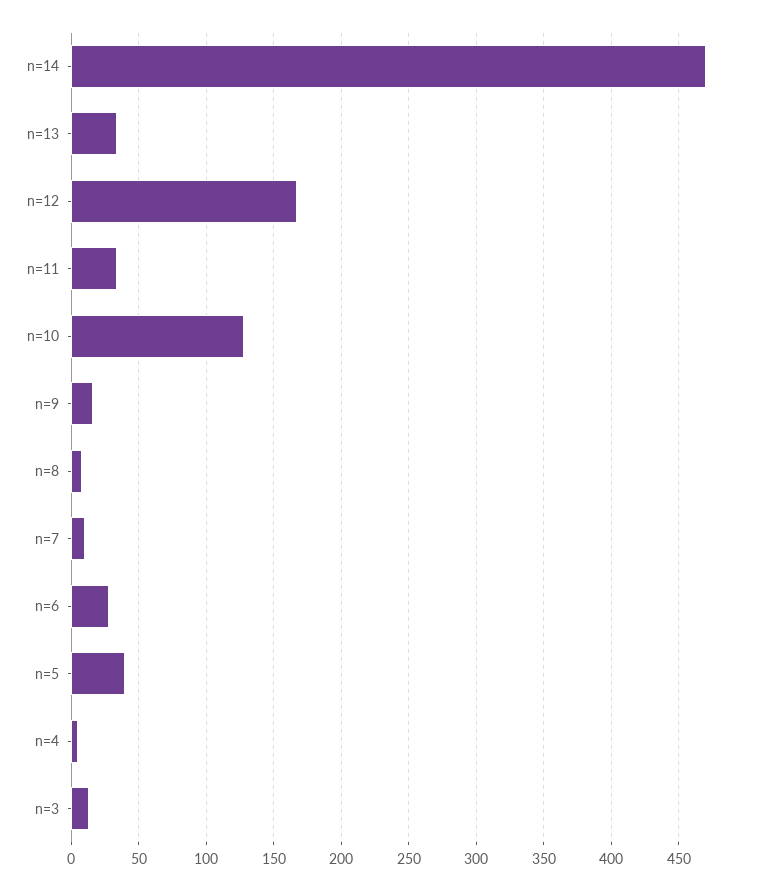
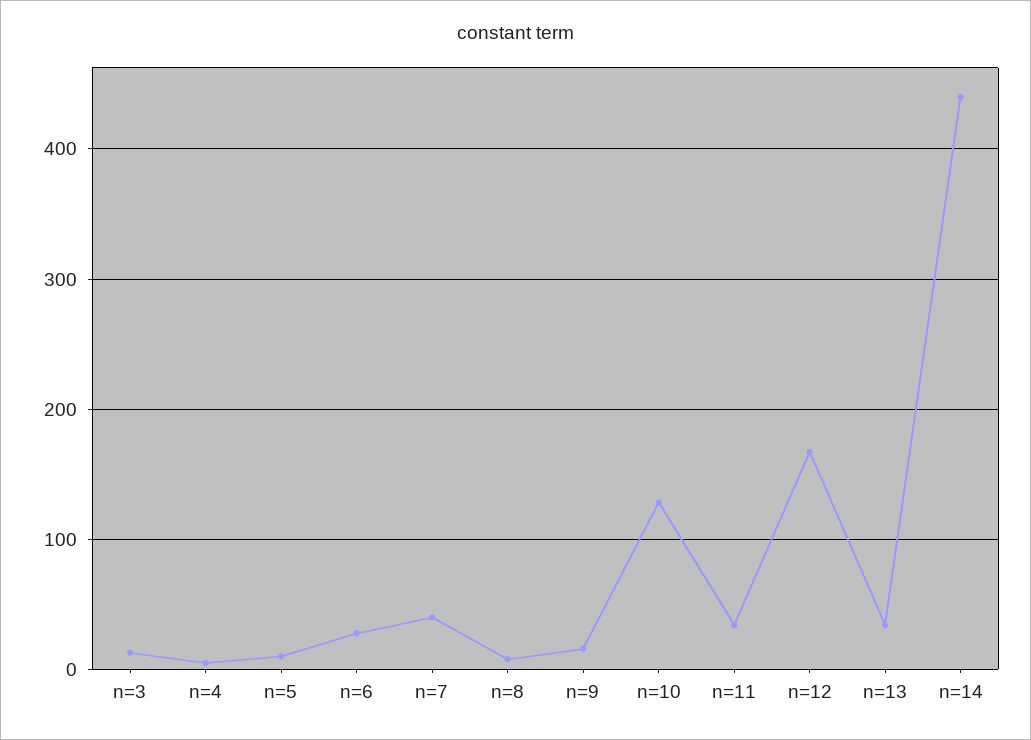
  {
-   "n=14": 470,
+   "n=14": 440,
    "n=13": 35,
    "n=12": 165,
    "n=11": 35,
    "n=10": 130,
    "n=9": 15,
    "n=8": 10,
-   "n=7": 10,
+   "n=7": 40,
    "n=6": 30,
-   "n=5": 40,
+   "n=5": 10,
    "n=4": 5,
    "n=3": 15
  }

